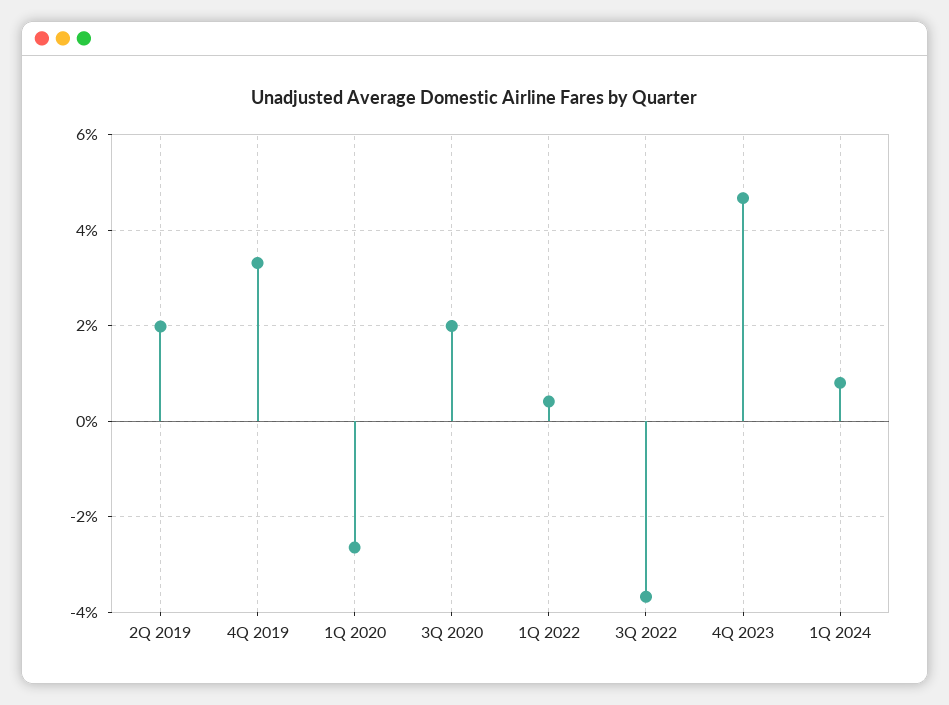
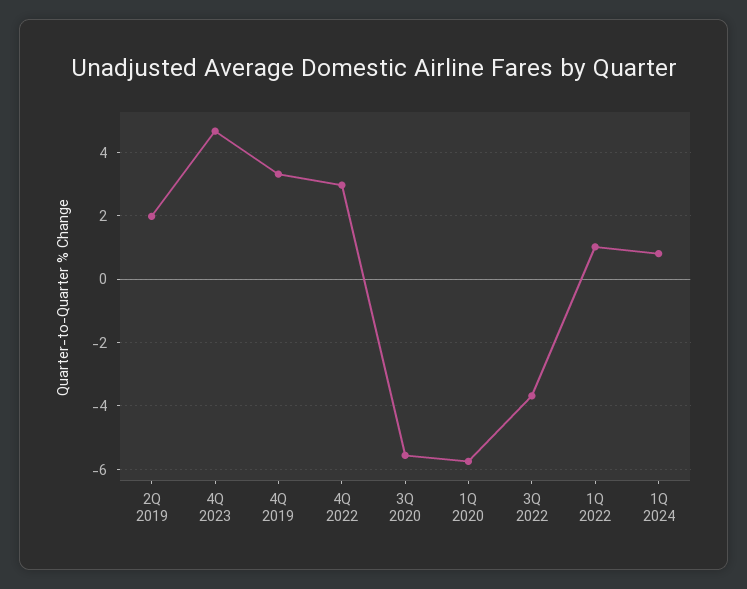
  {
    "2Q 2019": 2,
    "4Q 2019": 3.4,
-   "1Q 2020": -2.6,
+   "1Q 2020": -5.8,
-   "3Q 2020": 2,
+   "3Q 2020": -5.6,
-   "1Q 2022": 0.4,
+   "1Q 2022": 1,
    "3Q 2022": -3.6,
    "4Q 2023": 4.6,
-   "1Q 2024": 0.8
+   "1Q 2024": 0.8,
+   "4Q 2022": 3
  }

